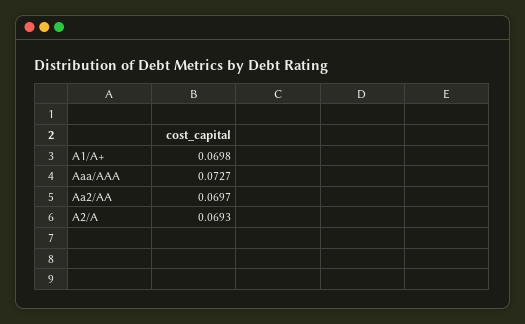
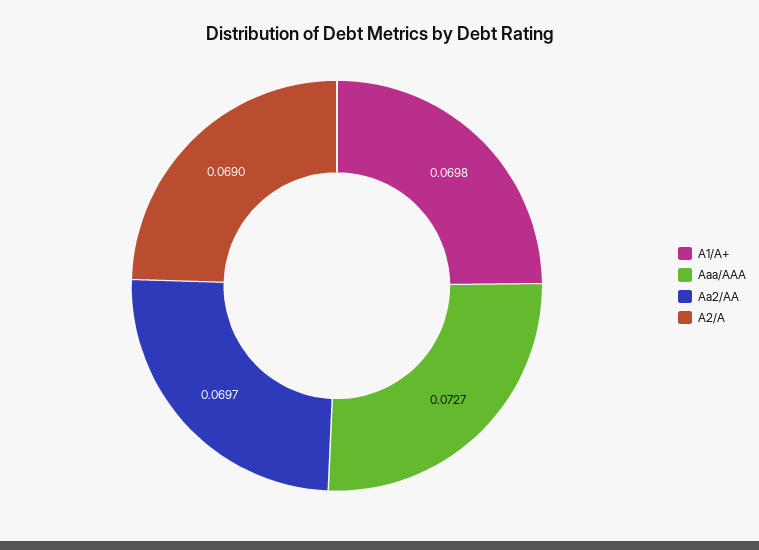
  {
    "A1/A+": 0.0698,
    "Aaa/AAA": 0.0727,
    "Aa2/AA": 0.0697,
-   "A2/A": 0.0693
+   "A2/A": 0.069
  }

